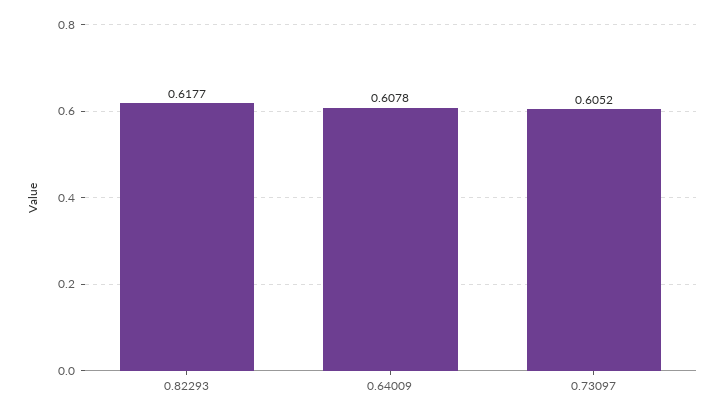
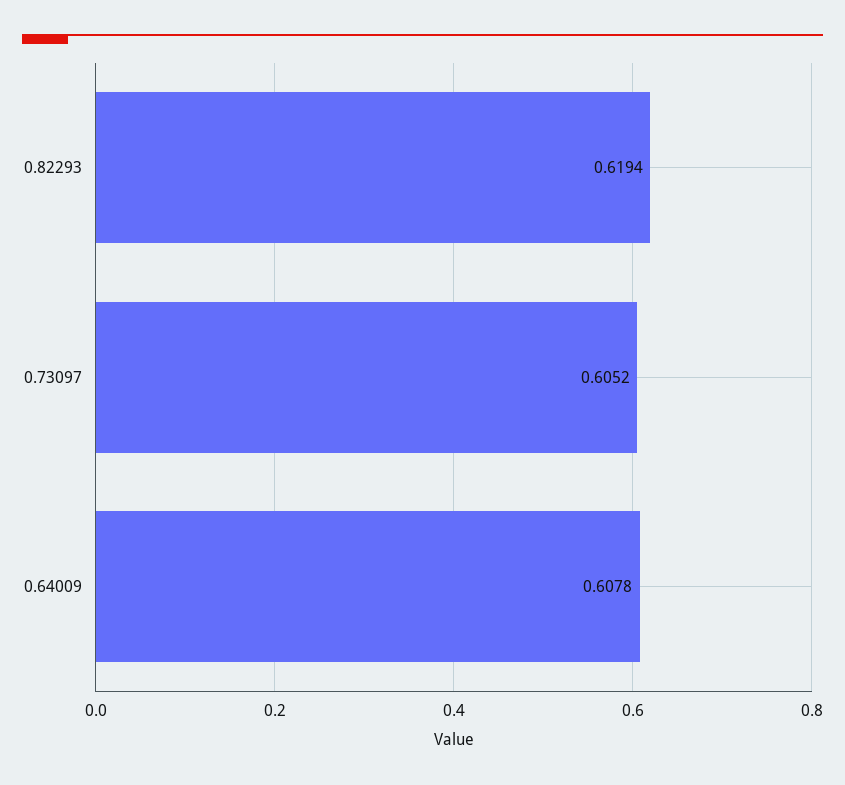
  {
-   "0.82293": 0.6177,
+   "0.82293": 0.6194,
    "0.64009": 0.6078,
    "0.73097": 0.6052
  }

